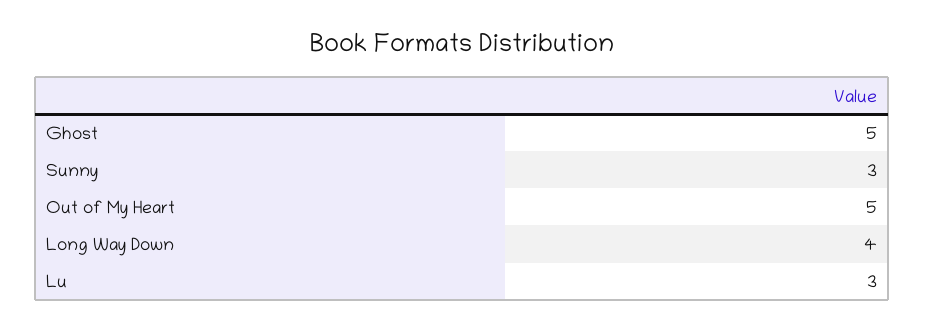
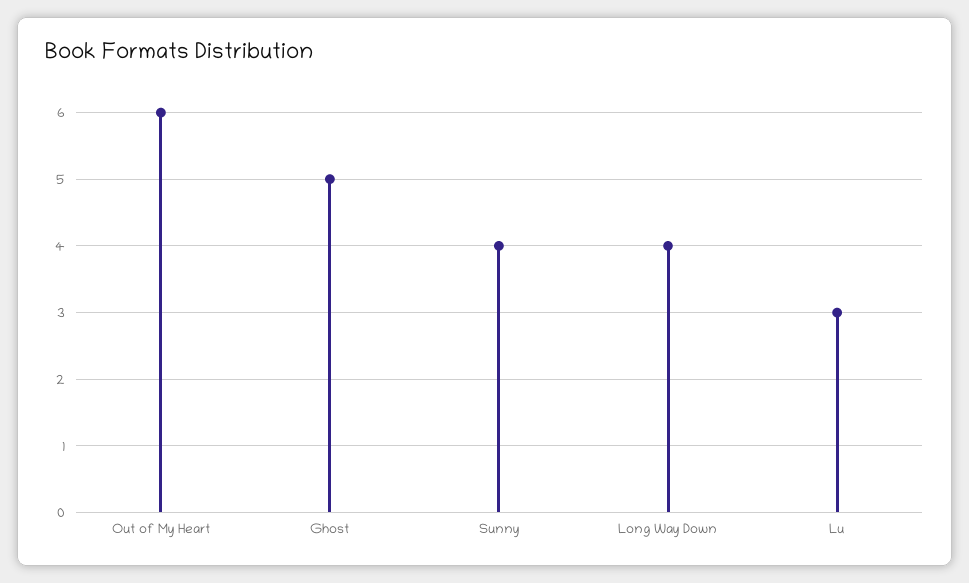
  {
    "Ghost": 5,
-   "Sunny": 3,
+   "Sunny": 4,
-   "Out of My Heart": 5,
+   "Out of My Heart": 6,
    "Long Way Down": 4,
    "Lu": 3
  }

